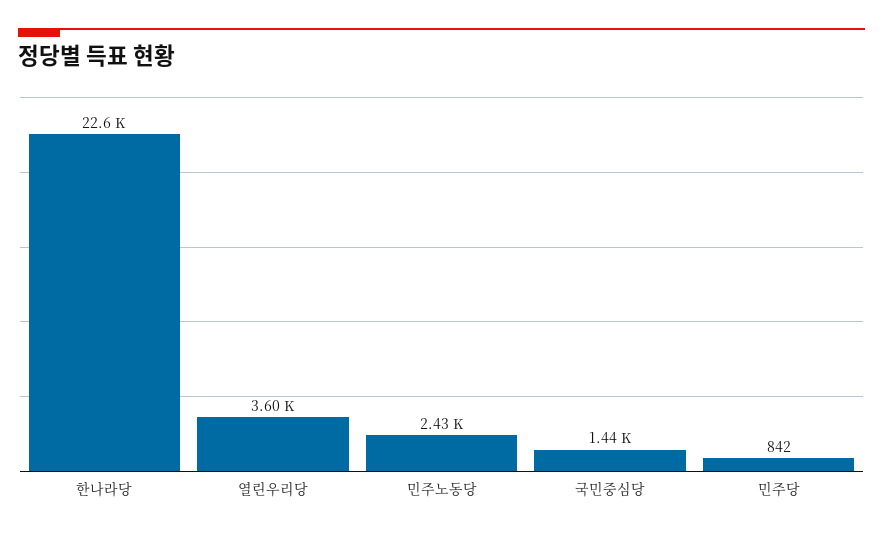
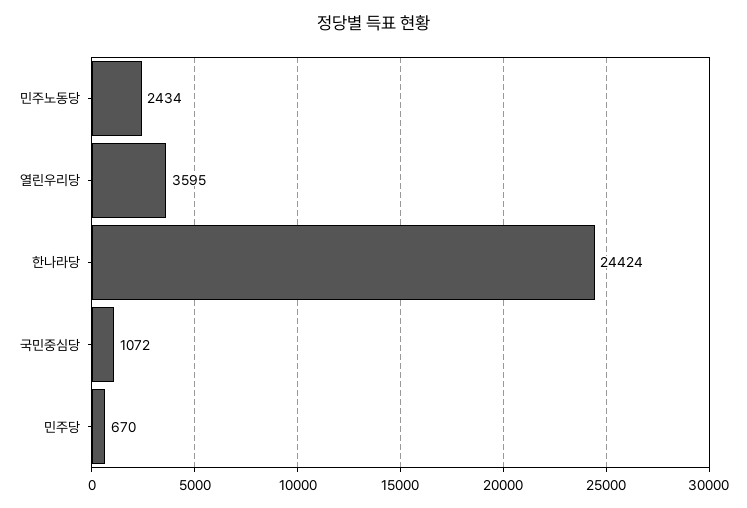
  {
-   "한나라당": 22600,
+   "한나라당": 24424,
    "열린우리당": 3595,
    "민주노동당": 2434,
-   "국민중심당": 1440,
+   "국민중심당": 1072,
-   "민주당": 842
+   "민주당": 670
  }

